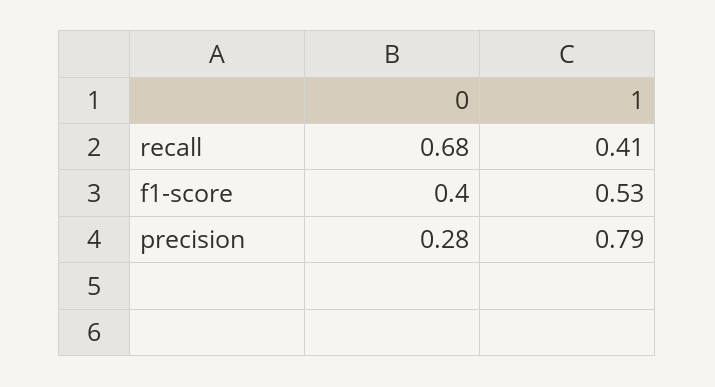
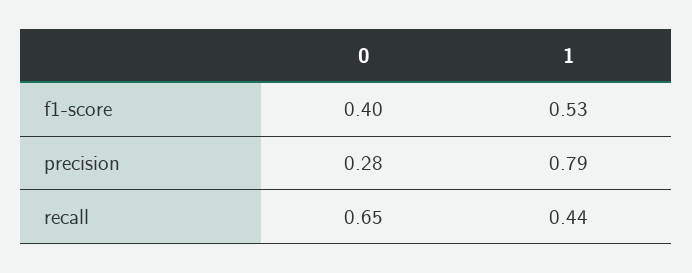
  {
    "0": {
-     "recall": 0.68,
+     "recall": 0.65,
      "f1-score": 0.4,
      "precision": 0.28
    },
    "1": {
-     "recall": 0.41,
+     "recall": 0.44,
      "f1-score": 0.53,
      "precision": 0.79
    }
  }

